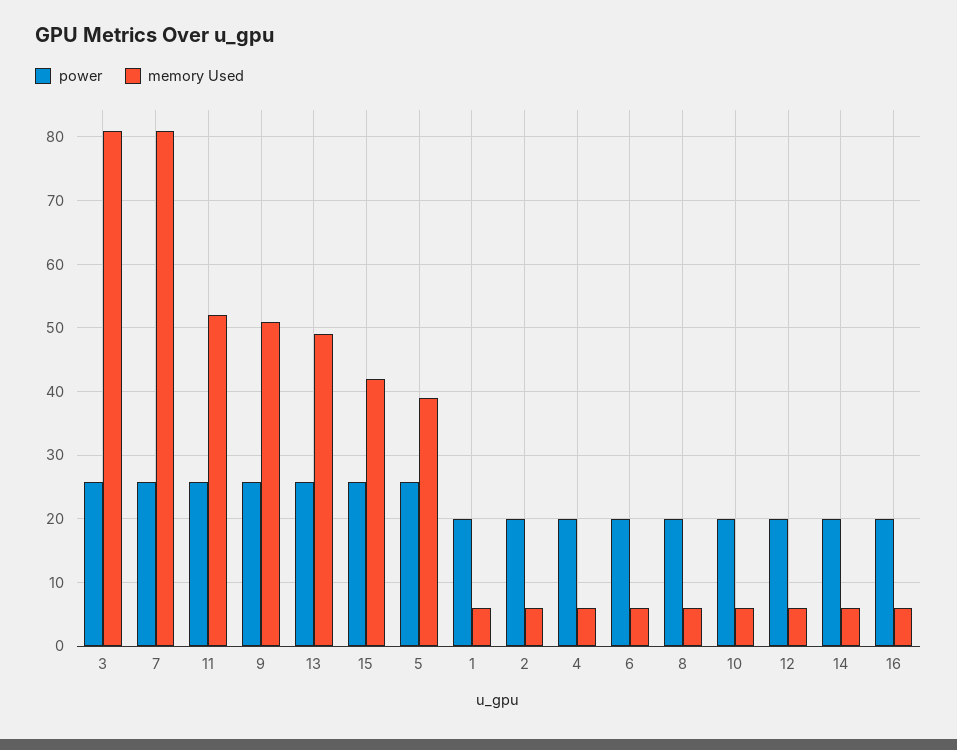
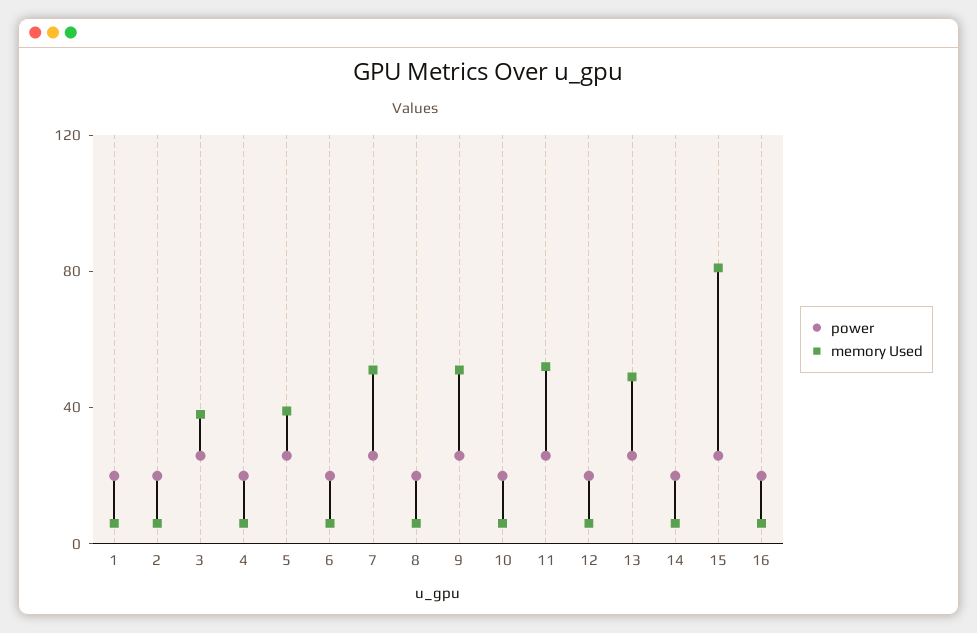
  {
    "power": {
      "3": 26,
      "7": 26,
      "11": 26,
      "9": 26,
      "13": 26,
      "15": 26,
      "5": 26,
      "1": 20,
      "2": 20,
      "4": 20,
      "6": 20,
      "8": 20,
      "10": 20,
      "12": 20,
      "14": 20,
      "16": 20
    },
    "memory Used": {
-     "3": 81,
+     "3": 40,
-     "7": 81,
+     "7": 50,
      "11": 52,
      "9": 51,
      "13": 49,
-     "15": 42,
+     "15": 80,
      "5": 39,
      "1": 6,
      "2": 6,
      "4": 6,
      "6": 6,
      "8": 6,
      "10": 6,
      "12": 6,
      "14": 6,
      "16": 6
    }
  }

